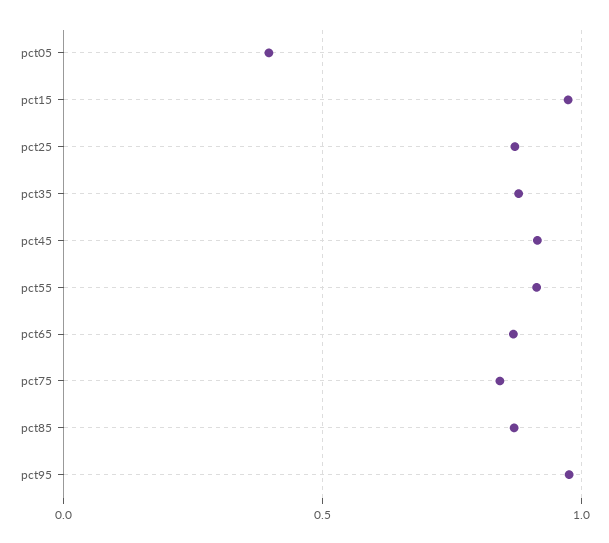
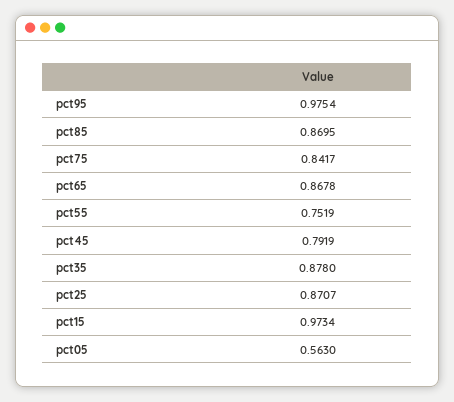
  {
-   "pct05": 0.4,
+   "pct05": 0.563,
    "pct15": 0.9734,
    "pct25": 0.8707,
    "pct35": 0.878,
-   "pct45": 0.9,
+   "pct45": 0.7919,
-   "pct55": 0.9,
+   "pct55": 0.7519,
    "pct65": 0.8678,
    "pct75": 0.8417,
    "pct85": 0.8695,
    "pct95": 0.9754
  }

